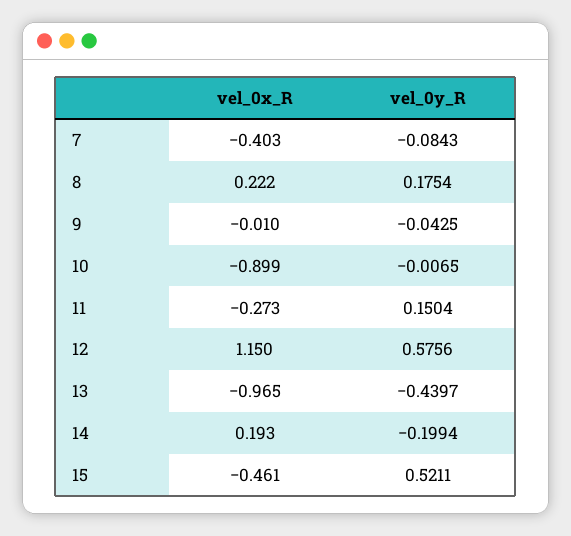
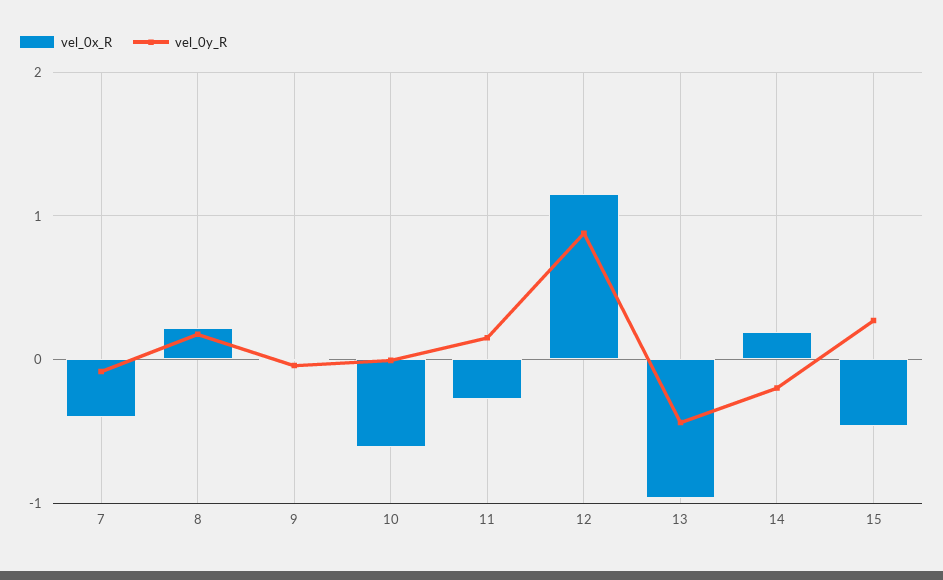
  {
    "vel_0x_R": {
      "7": -0.403,
      "8": 0.222,
      "9": -0.01,
-     "10": -0.899,
+     "10": -0.6,
      "11": -0.273,
      "12": 1.15,
      "13": -0.965,
      "14": 0.193,
      "15": -0.461
    },
    "vel_0y_R": {
      "7": -0.0843,
      "8": 0.1754,
      "9": -0.0425,
      "10": -0.0065,
      "11": 0.1504,
-     "12": 0.5756,
+     "12": 0.9,
      "13": -0.4397,
      "14": -0.1994,
-     "15": 0.5211
+     "15": 0.3
    }
  }

